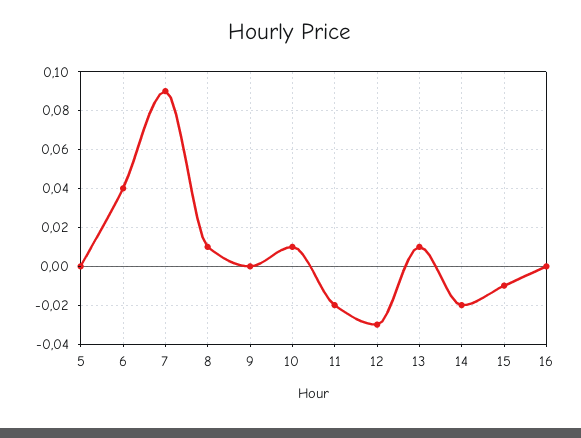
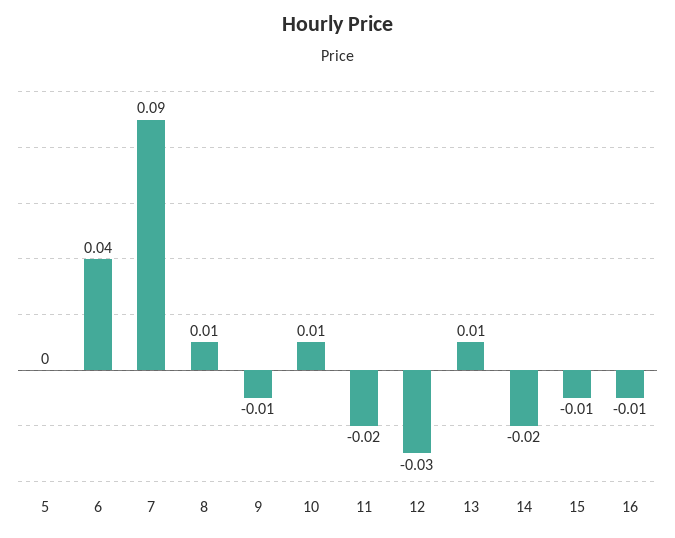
  {
    "5": 0,
    "6": 0.04,
    "7": 0.09,
    "8": 0.01,
-   "9": 0,
+   "9": -0.01,
    "10": 0.01,
    "11": -0.02,
    "12": -0.03,
    "13": 0.01,
    "14": -0.02,
    "15": -0.01,
-   "16": 0
+   "16": -0.01
  }

